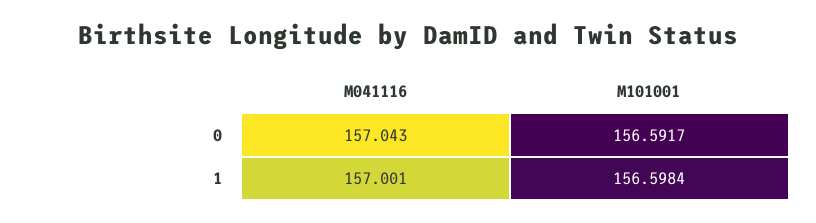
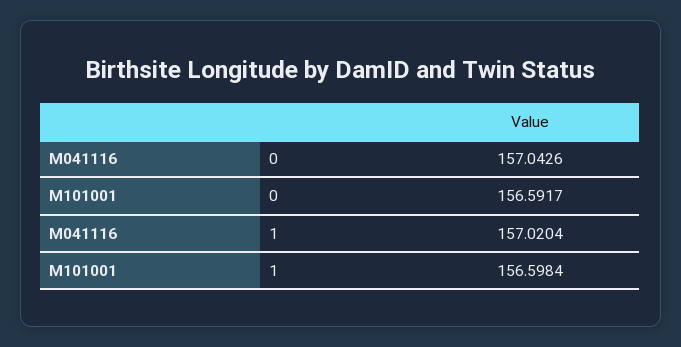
  {
    "M041116": {
      "0": 157.0426,
-     "1": 157.001
+     "1": 157.0204
    },
    "M101001": {
      "0": 156.5917,
      "1": 156.5984
    }
  }

